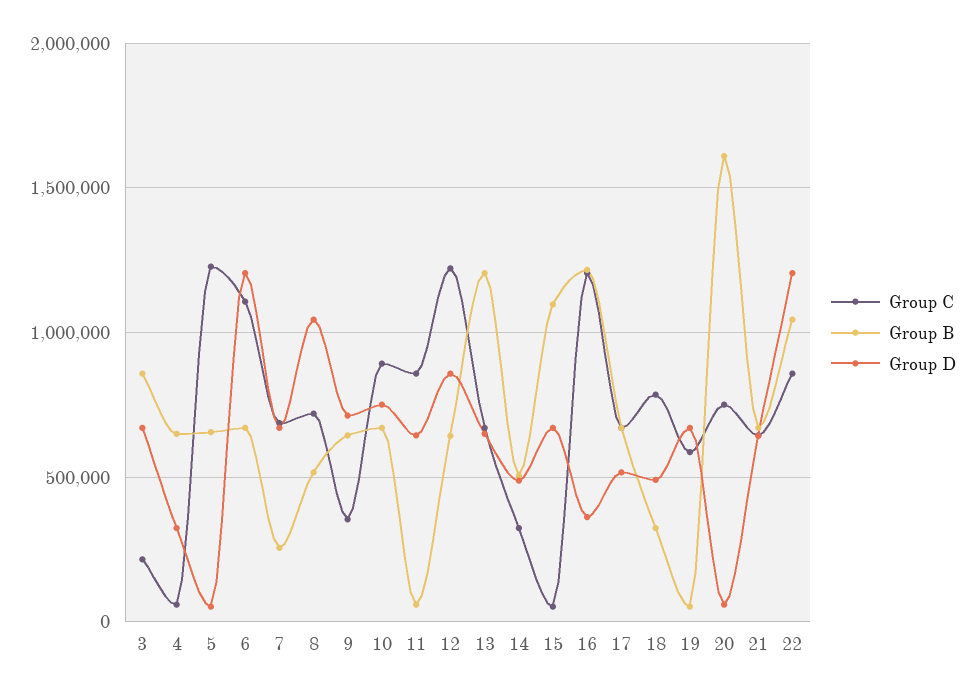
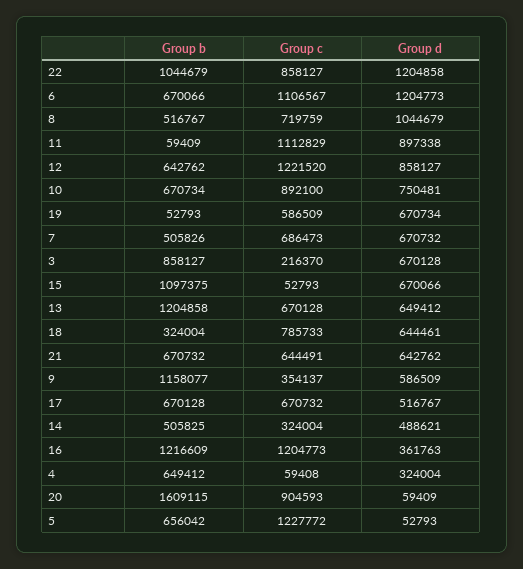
  {
    "Group C": {
      "3": 216370,
      "4": 59408,
      "5": 1227772,
      "6": 1106567,
      "7": 686473,
      "8": 719759,
      "9": 354137,
      "10": 892100,
-     "11": 850000,
+     "11": 1112829,
      "12": 1221520,
      "13": 670128,
      "14": 324004,
      "15": 52793,
      "16": 1204773,
      "17": 670732,
      "18": 785733,
      "19": 586509,
-     "20": 750000,
+     "20": 904593,
      "21": 644491,
      "22": 858127
    },
    "Group B": {
      "3": 858127,
      "4": 649412,
      "5": 656042,
      "6": 670066,
-     "7": 250000,
+     "7": 505826,
      "8": 516767,
-     "9": 650000,
+     "9": 1158077,
      "10": 670734,
      "11": 59409,
      "12": 642762,
      "13": 1204858,
      "14": 505825,
      "15": 1097375,
      "16": 1216609,
      "17": 670128,
      "18": 324004,
      "19": 52793,
      "20": 1609115,
      "21": 670732,
      "22": 1044679
    },
    "Group D": {
      "3": 670128,
      "4": 324004,
      "5": 52793,
      "6": 1204773,
      "7": 670732,
      "8": 1044679,
-     "9": 700000,
+     "9": 586509,
      "10": 750481,
-     "11": 650000,
+     "11": 897338,
      "12": 858127,
      "13": 649412,
      "14": 488621,
      "15": 670066,
      "16": 361763,
      "17": 516767,
-     "18": 500000,
+     "18": 644461,
      "19": 670734,
      "20": 59409,
      "21": 642762,
      "22": 1204858
    }
  }

